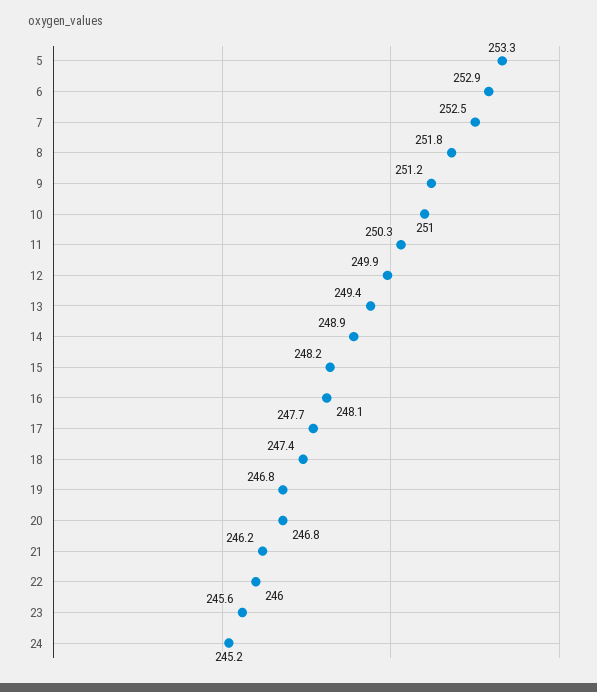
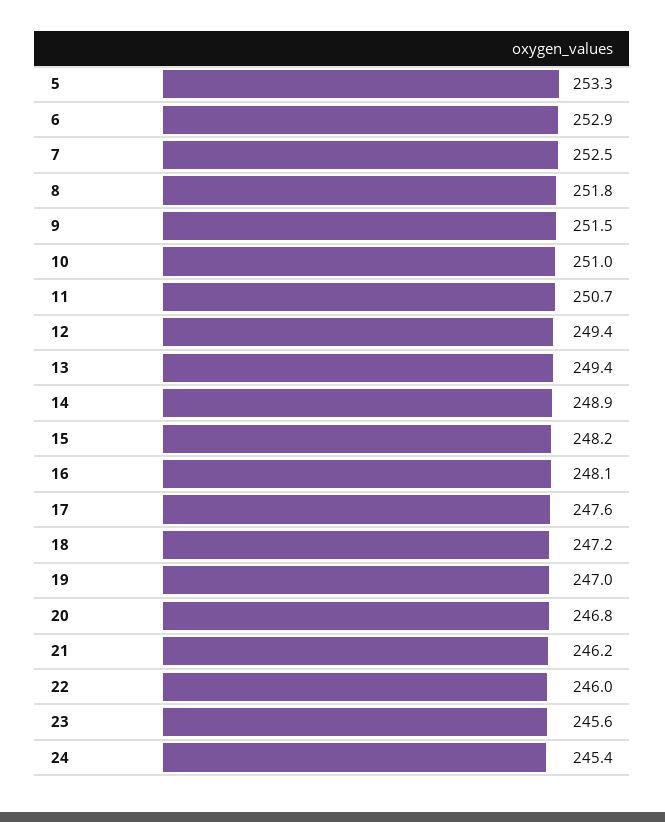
  {
    "5": 253.3,
    "6": 252.9,
    "7": 252.5,
    "8": 251.8,
-   "9": 251.2,
+   "9": 251.5,
    "10": 251,
-   "11": 250.3,
+   "11": 250.7,
-   "12": 249.9,
+   "12": 249.4,
    "13": 249.4,
    "14": 248.9,
    "15": 248.2,
    "16": 248.1,
-   "17": 247.7,
+   "17": 247.6,
-   "18": 247.4,
+   "18": 247.2,
-   "19": 246.8,
+   "19": 247,
    "20": 246.8,
    "21": 246.2,
    "22": 246,
    "23": 245.6,
-   "24": 245.2
+   "24": 245.4
  }

